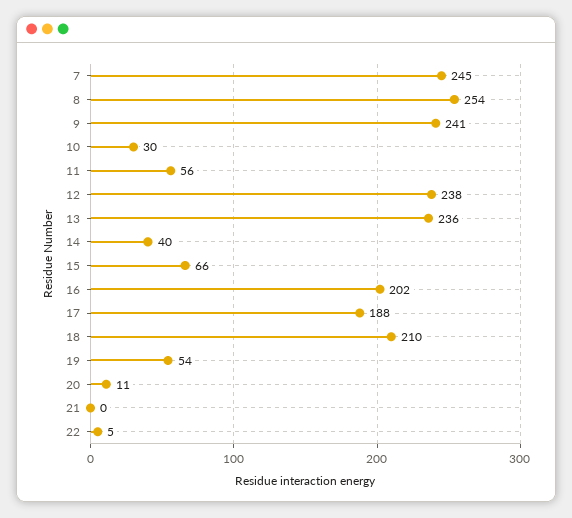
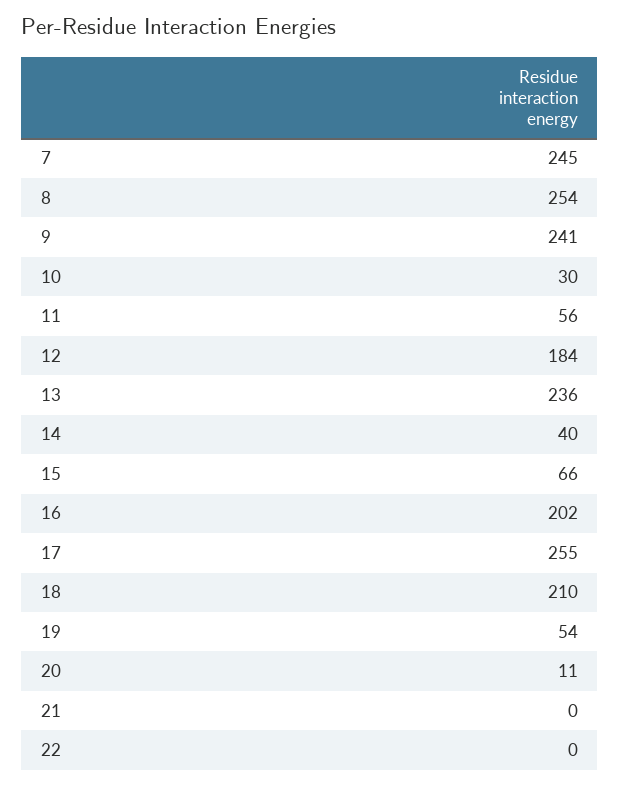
  {
    "7": 245,
    "8": 254,
    "9": 241,
    "10": 30,
    "11": 56,
-   "12": 238,
+   "12": 184,
    "13": 236,
    "14": 40,
    "15": 66,
    "16": 202,
-   "17": 188,
+   "17": 255,
    "18": 210,
    "19": 54,
    "20": 11,
    "21": 0,
-   "22": 5
+   "22": 0
  }

